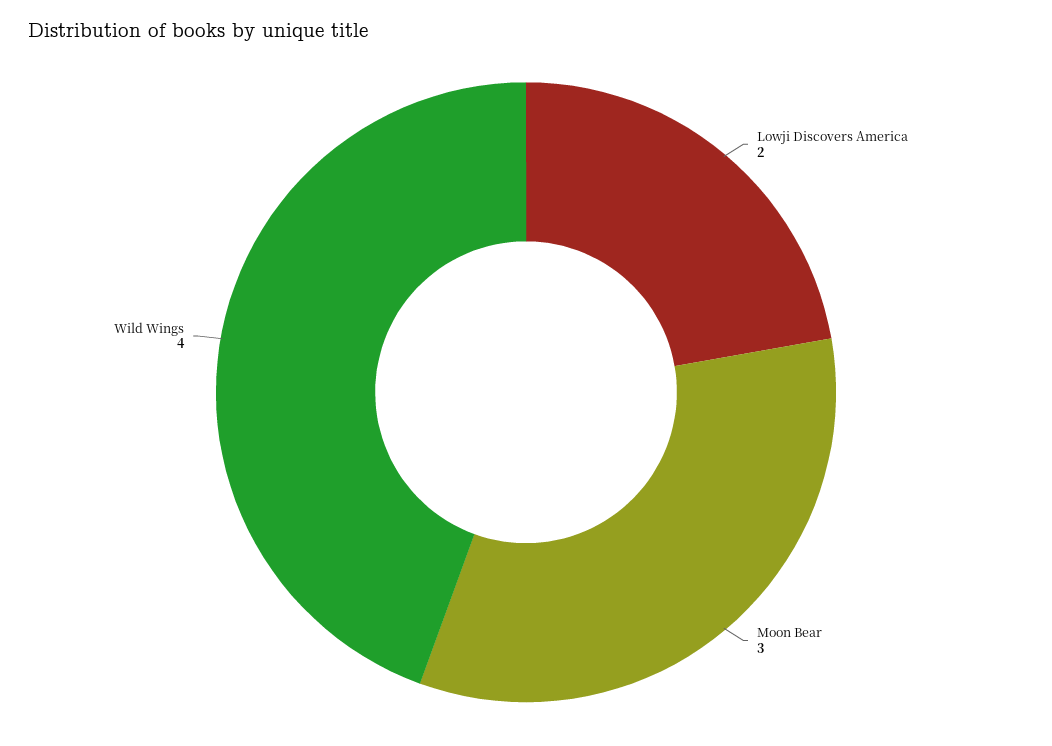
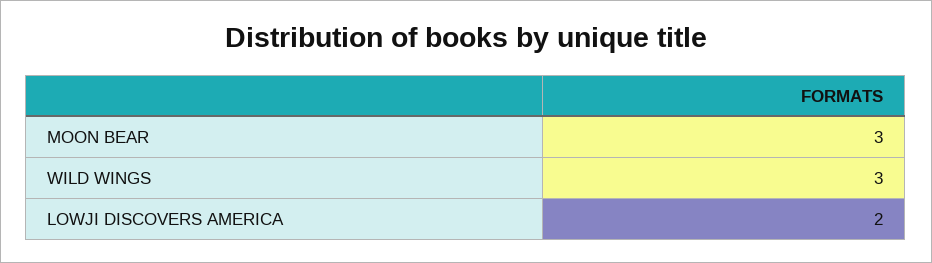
  {
    "Lowji Discovers America": 2,
    "Moon Bear": 3,
-   "Wild Wings": 4
+   "Wild Wings": 3
  }

